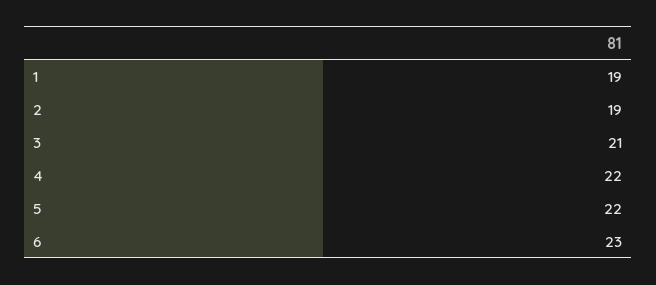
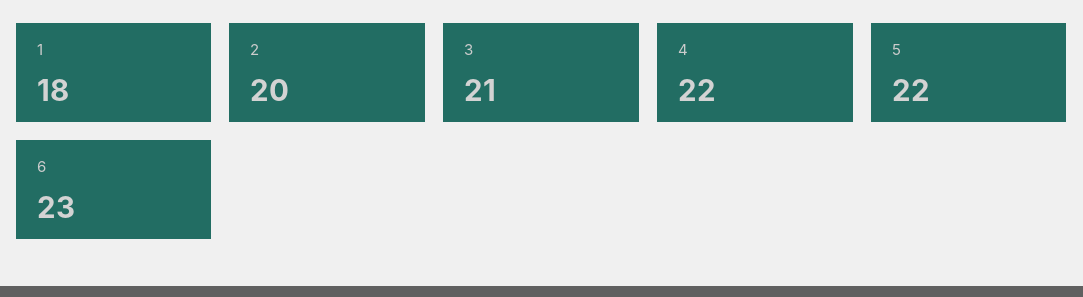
  {
-   "1": 19,
+   "1": 18,
-   "2": 19,
+   "2": 20,
    "3": 21,
    "4": 22,
    "5": 22,
    "6": 23
  }

